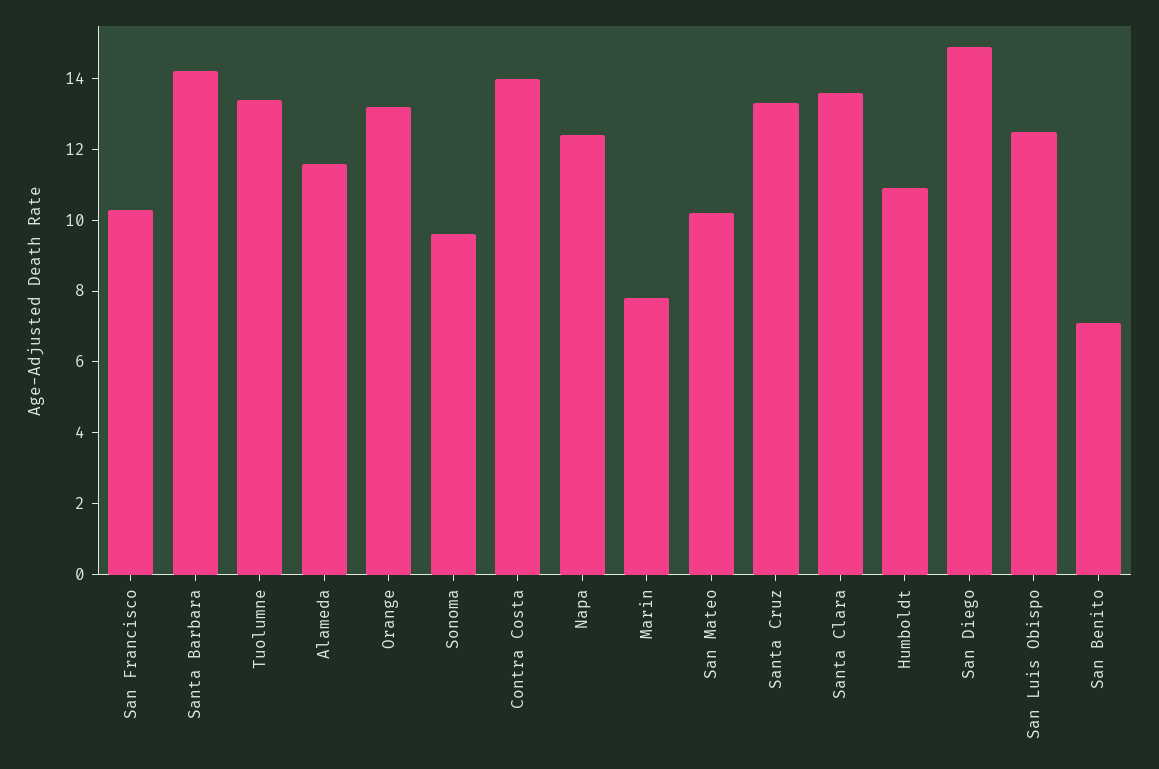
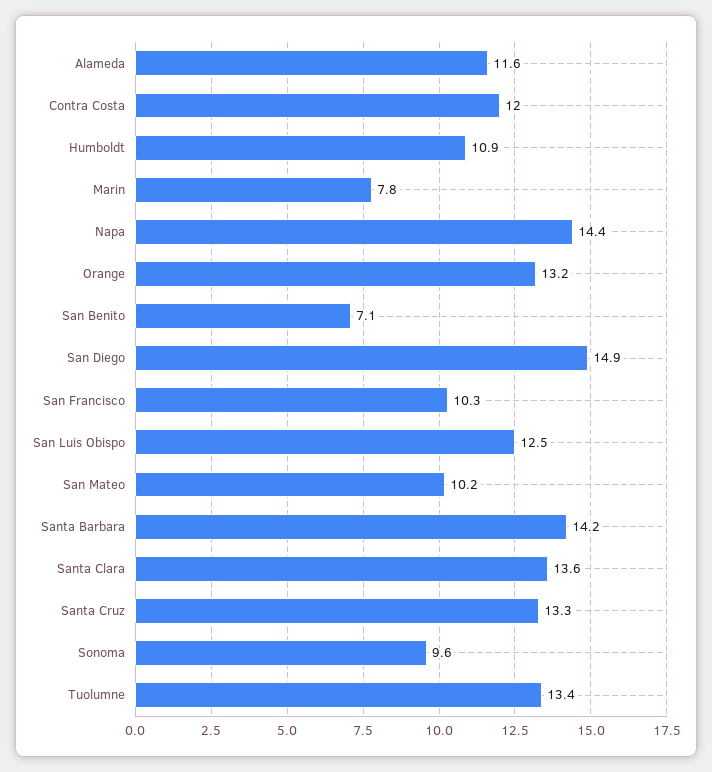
  {
    "San Francisco": 10.3,
    "Santa Barbara": 14.2,
    "Tuolumne": 13.4,
    "Alameda": 11.6,
    "Orange": 13.2,
    "Sonoma": 9.6,
-   "Contra Costa": 14,
+   "Contra Costa": 12,
-   "Napa": 12.5,
+   "Napa": 14.4,
    "Marin": 7.8,
    "San Mateo": 10.2,
    "Santa Cruz": 13.3,
    "Santa Clara": 13.6,
    "Humboldt": 10.9,
    "San Diego": 14.9,
    "San Luis Obispo": 12.5,
    "San Benito": 7.1
  }

